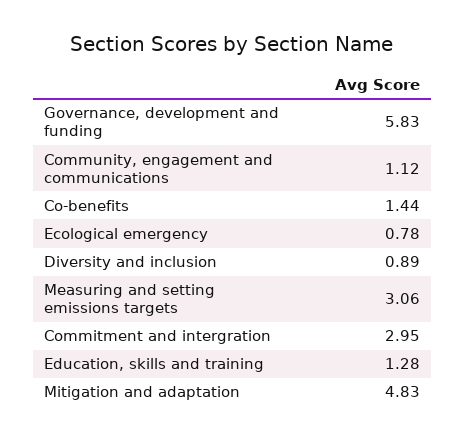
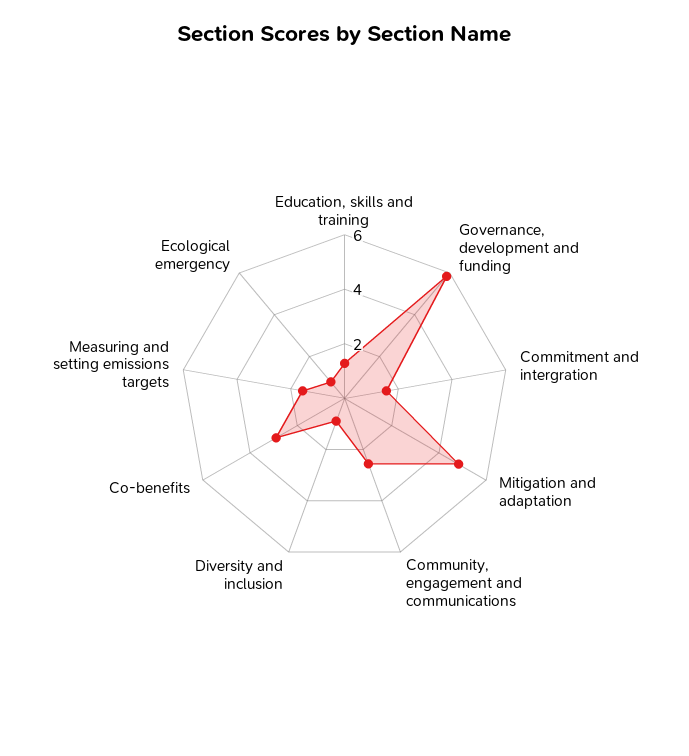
  {
    "Governance, development and funding": 5.83,
-   "Community, engagement and communications": 1.12,
+   "Community, engagement and communications": 2.5,
-   "Co-benefits": 1.44,
+   "Co-benefits": 3,
    "Ecological emergency": 0.78,
    "Diversity and inclusion": 0.89,
-   "Measuring and setting emissions targets": 3.06,
+   "Measuring and setting emissions targets": 1.5,
-   "Commitment and intergration": 2.95,
+   "Commitment and intergration": 1.5,
    "Education, skills and training": 1.28,
    "Mitigation and adaptation": 4.83
  }

